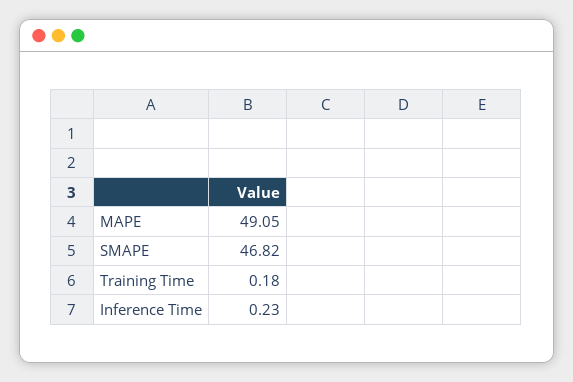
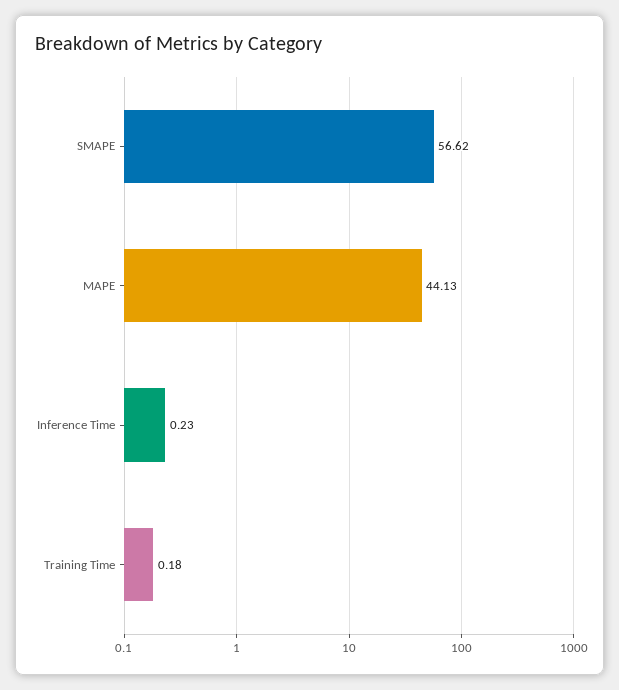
  {
-   "MAPE": 49.05,
+   "MAPE": 44.13,
-   "SMAPE": 46.82,
+   "SMAPE": 56.62,
    "Training Time": 0.18,
    "Inference Time": 0.23
  }

